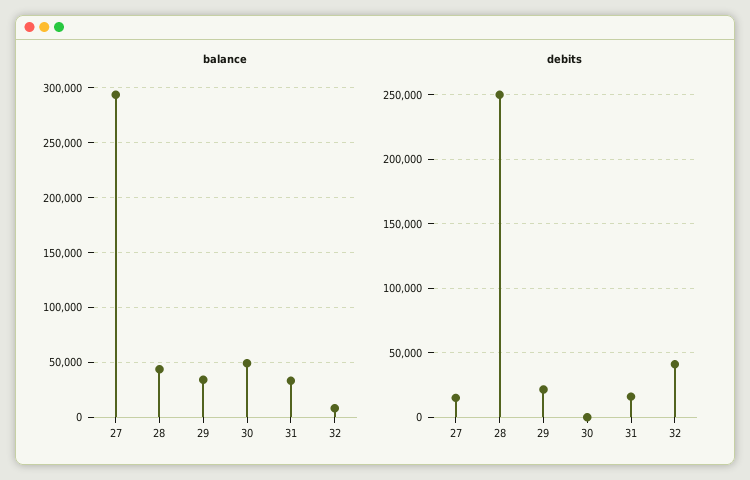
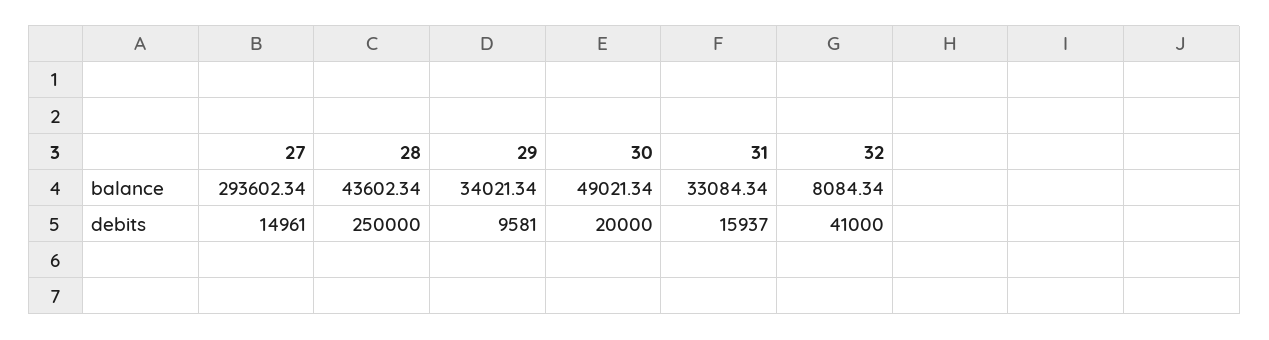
  {
    "balance": {
      "27": 293602.34,
      "28": 43602.34,
      "29": 34021.34,
      "30": 49021.34,
      "31": 33084.34,
      "32": 8084.34
    },
    "debits": {
      "27": 14961,
      "28": 250000,
-     "29": 20000,
+     "29": 9581,
-     "30": 0,
+     "30": 20000,
      "31": 15937,
      "32": 41000
    }
  }

